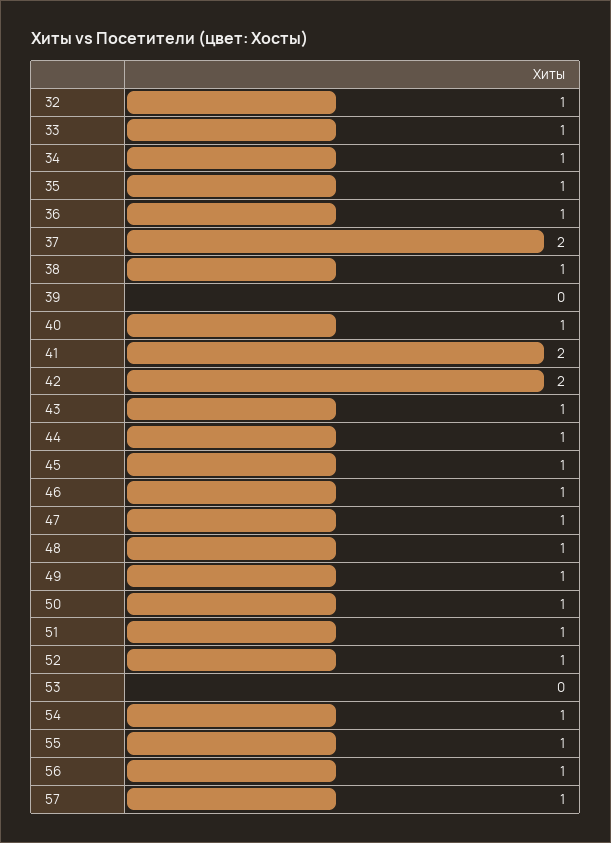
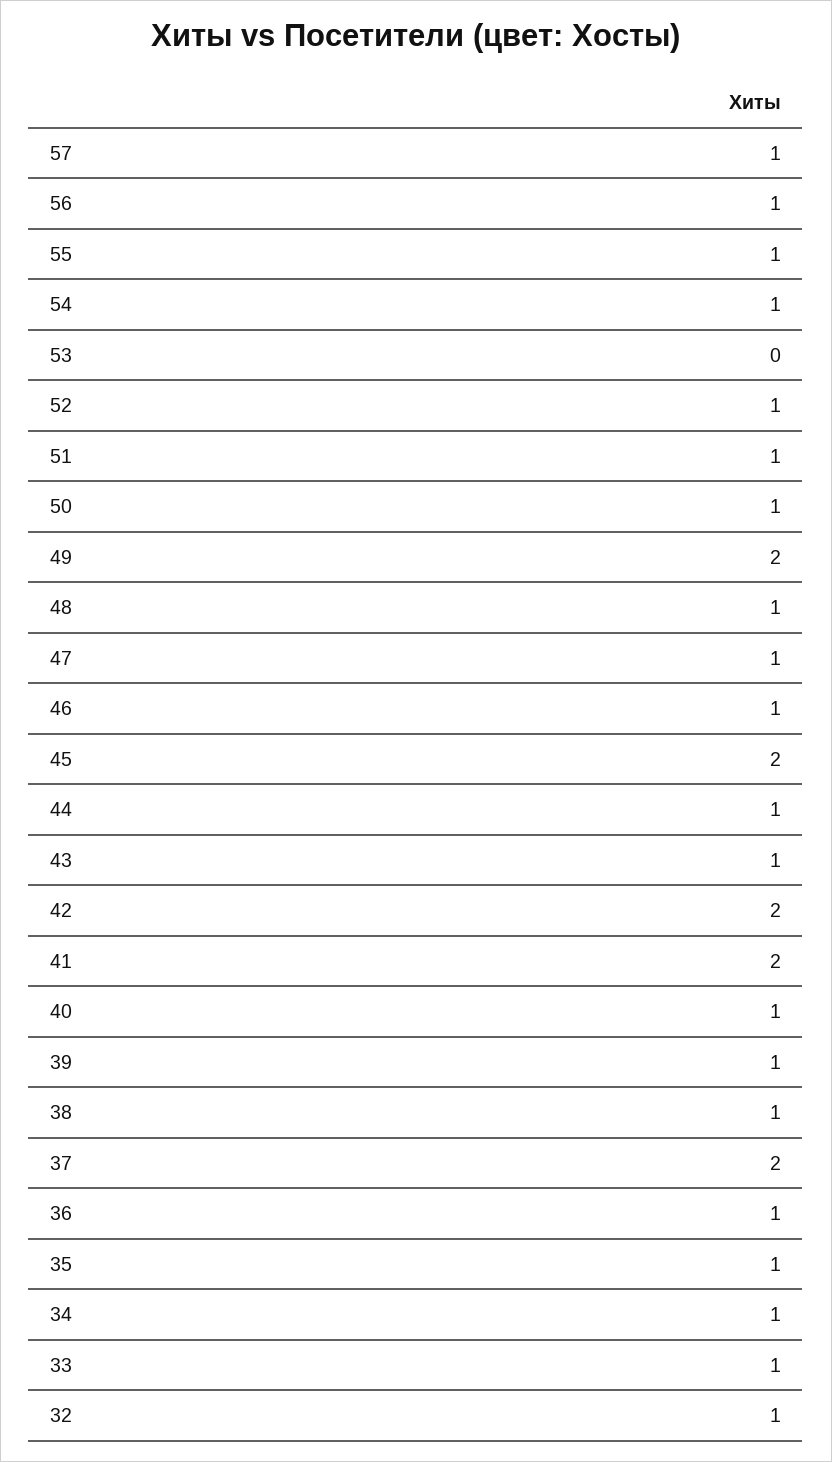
  {
    "32": 1,
    "33": 1,
    "34": 1,
    "35": 1,
    "36": 1,
    "37": 2,
    "38": 1,
-   "39": 0,
+   "39": 1,
    "40": 1,
    "41": 2,
    "42": 2,
    "43": 1,
    "44": 1,
-   "45": 1,
+   "45": 2,
    "46": 1,
    "47": 1,
    "48": 1,
-   "49": 1,
+   "49": 2,
    "50": 1,
    "51": 1,
    "52": 1,
    "53": 0,
    "54": 1,
    "55": 1,
    "56": 1,
    "57": 1
  }

